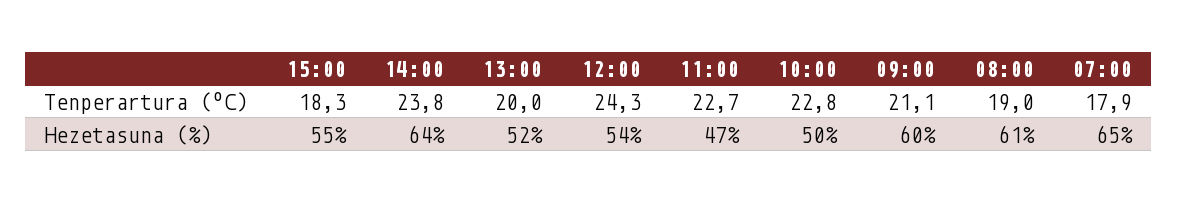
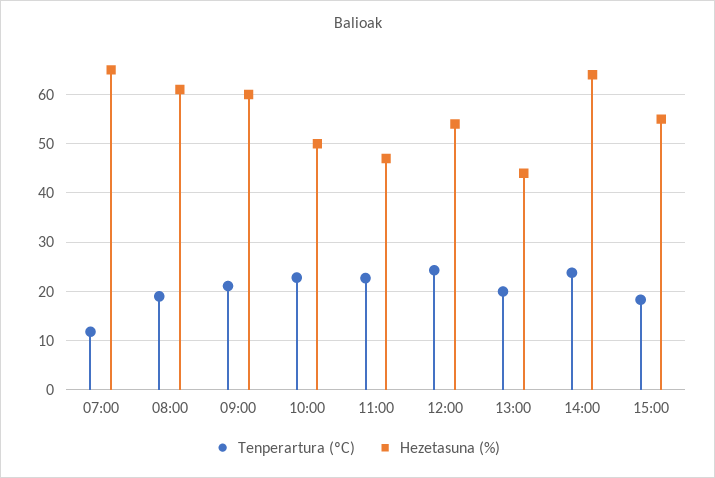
  {
    "Tenperartura (ºC)": {
      "15:00": 18.3,
      "14:00": 23.8,
      "13:00": 20,
      "12:00": 24.3,
      "11:00": 22.7,
      "10:00": 22.8,
      "09:00": 21.1,
      "08:00": 19,
-     "07:00": 17.9
+     "07:00": 12
    },
    "Hezetasuna (%)": {
      "15:00": 55,
      "14:00": 64,
-     "13:00": 52,
+     "13:00": 44,
      "12:00": 54,
      "11:00": 47,
      "10:00": 50,
      "09:00": 60,
      "08:00": 61,
      "07:00": 65
    }
  }

